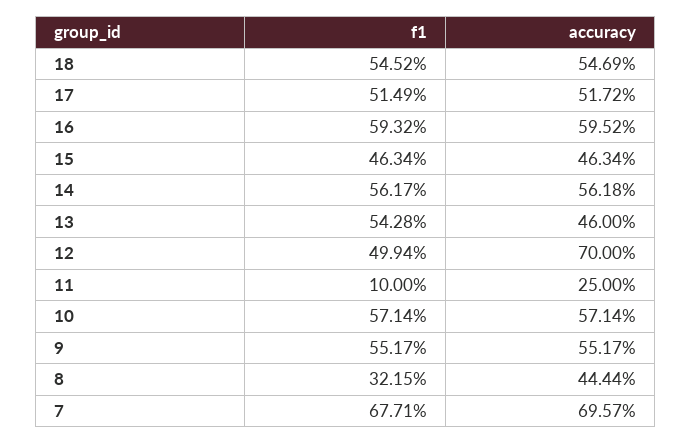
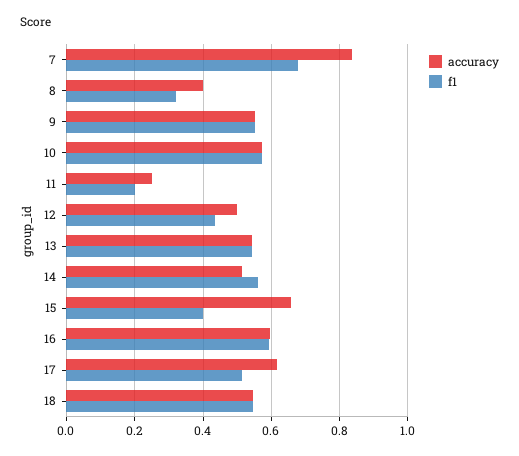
  {
    "f1": {
      "18": 0.5452,
      "17": 0.5149,
      "16": 0.5932,
-     "15": 0.4634,
+     "15": 0.4,
      "14": 0.5617,
      "13": 0.5428,
-     "12": 0.4994,
+     "12": 0.44,
-     "11": 0.1,
+     "11": 0.2,
      "10": 0.5714,
      "9": 0.5517,
      "8": 0.3215,
      "7": 0.6771
    },
    "accuracy": {
      "18": 0.5469,
-     "17": 0.5172,
+     "17": 0.62,
      "16": 0.5952,
-     "15": 0.4634,
+     "15": 0.66,
-     "14": 0.5618,
+     "14": 0.52,
-     "13": 0.46,
+     "13": 0.54,
-     "12": 0.7,
+     "12": 0.5,
      "11": 0.25,
      "10": 0.5714,
      "9": 0.5517,
-     "8": 0.4444,
+     "8": 0.4,
-     "7": 0.6957
+     "7": 0.84
    }
  }

